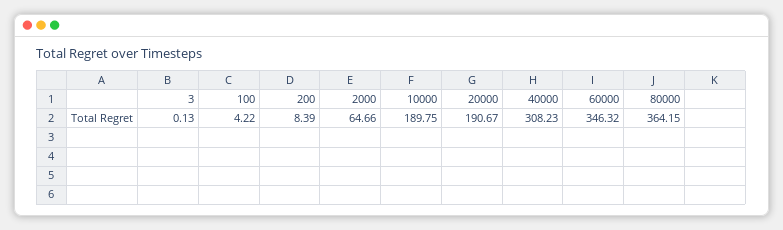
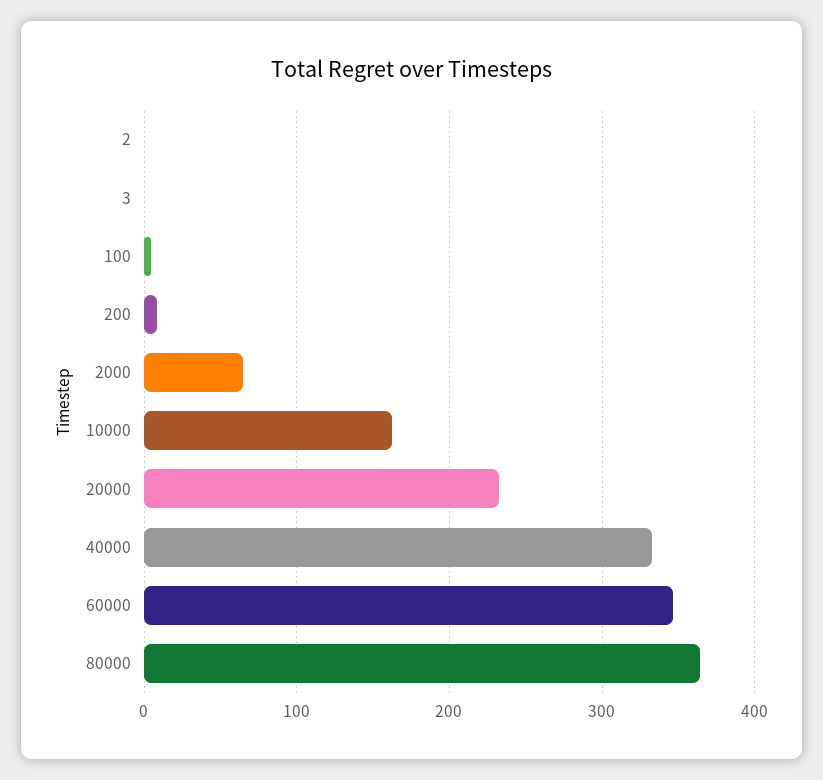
  {
    "3": 0.13,
    "100": 4.22,
    "200": 8.39,
    "2000": 64.66,
-   "10000": 189.75,
+   "10000": 160,
-   "20000": 190.67,
+   "20000": 230,
-   "40000": 308.23,
+   "40000": 330,
    "60000": 346.32,
-   "80000": 364.15
+   "80000": 364.15,
+   "2": 0
  }

